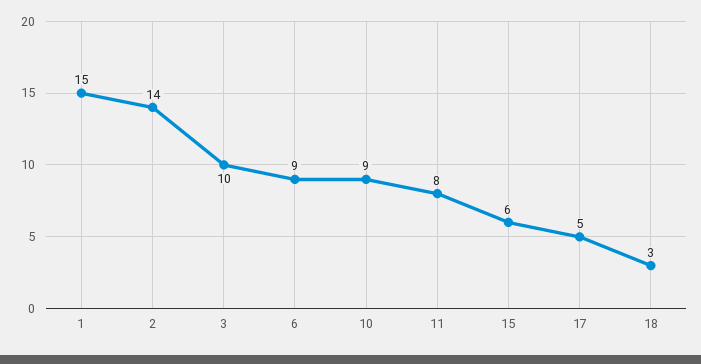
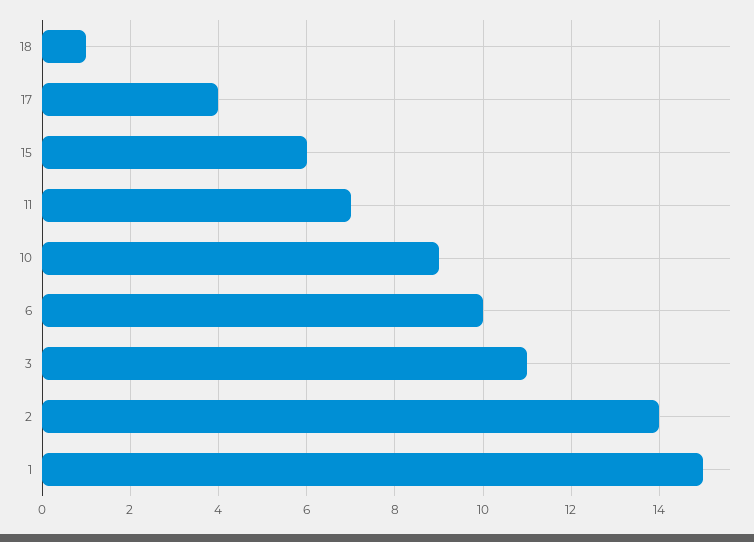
  {
    "1": 15,
    "2": 14,
-   "3": 10,
+   "3": 11,
-   "6": 9,
+   "6": 10,
    "10": 9,
-   "11": 8,
+   "11": 7,
    "15": 6,
-   "17": 5,
+   "17": 4,
-   "18": 3
+   "18": 1
  }

